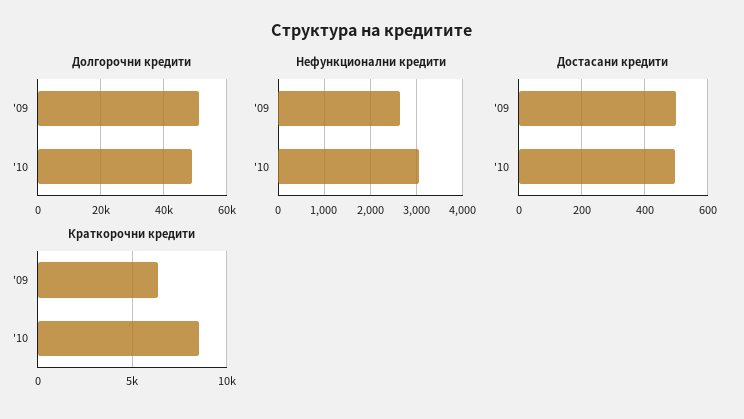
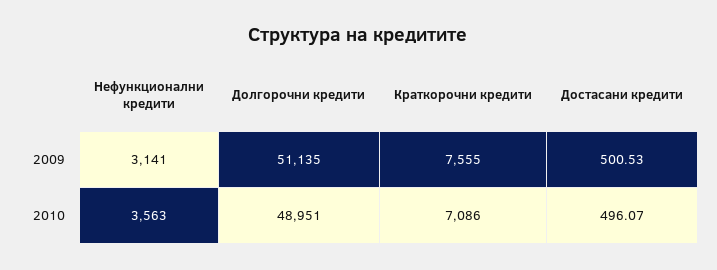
  {
    "Долгорочни кредити": {
      "'09": 51135,
      "'10": 48951
    },
    "Нефункционални кредити": {
-     "'09": 2600,
+     "'09": 3141,
-     "'10": 3000
+     "'10": 3563
    },
    "Достасани кредити": {
      "'09": 500.53,
      "'10": 496.07
    },
    "Краткорочни кредити": {
-     "'09": 6500,
+     "'09": 7555,
-     "'10": 8500
+     "'10": 7086
    }
  }

